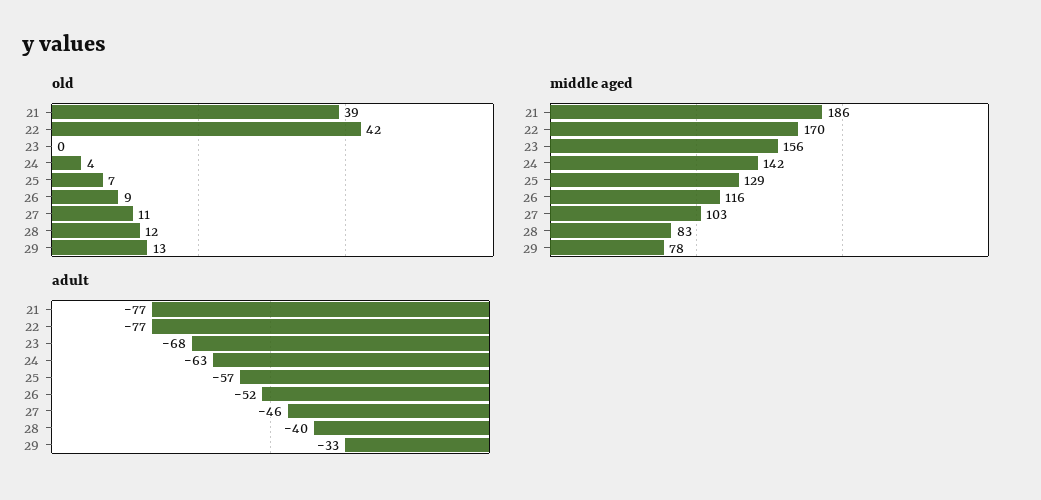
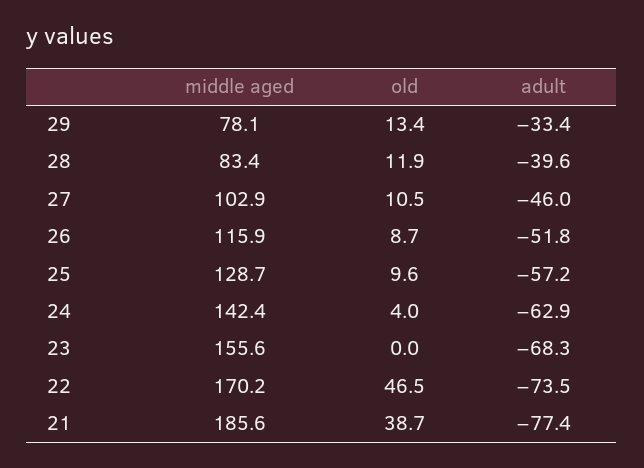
  {
    "old": {
      "21": 38.7,
-     "22": 42,
+     "22": 46.5,
      "23": 0,
      "24": 4,
-     "25": 7,
+     "25": 9.6,
      "26": 8.7,
      "27": 10.5,
      "28": 11.9,
      "29": 13.4
    },
    "middle aged": {
      "21": 185.6,
      "22": 170.2,
      "23": 155.6,
      "24": 142.4,
      "25": 128.7,
      "26": 115.9,
      "27": 102.9,
      "28": 83.4,
      "29": 78.1
    },
    "adult": {
      "21": -77.4,
-     "22": -77,
+     "22": -73.5,
      "23": -68.3,
      "24": -62.9,
      "25": -57.2,
      "26": -51.8,
      "27": -46,
      "28": -39.6,
      "29": -33.4
    }
  }

